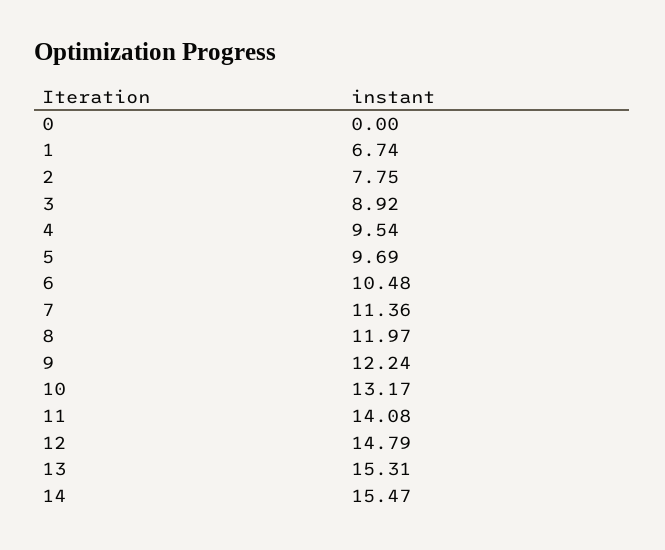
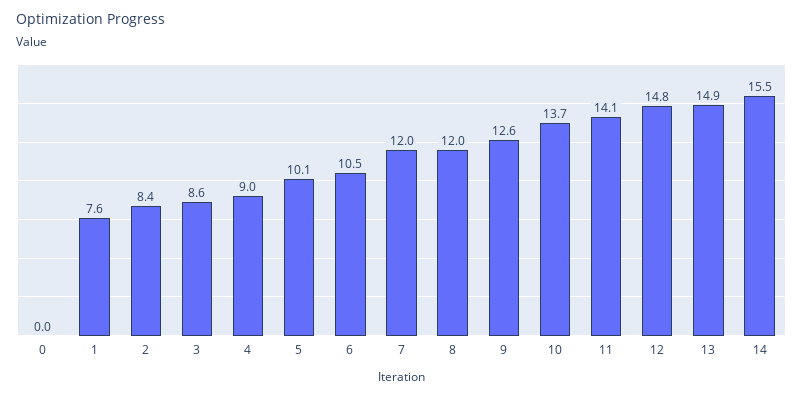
  {
    "0": 0,
-   "1": 6.74,
+   "1": 7.6,
-   "2": 7.75,
+   "2": 8.4,
-   "3": 8.92,
+   "3": 8.6,
-   "4": 9.54,
+   "4": 9,
-   "5": 9.69,
+   "5": 10.1,
    "6": 10.48,
-   "7": 11.36,
+   "7": 12,
    "8": 11.97,
-   "9": 12.24,
+   "9": 12.6,
-   "10": 13.17,
+   "10": 13.7,
    "11": 14.08,
    "12": 14.79,
-   "13": 15.31,
+   "13": 14.9,
    "14": 15.47
  }

